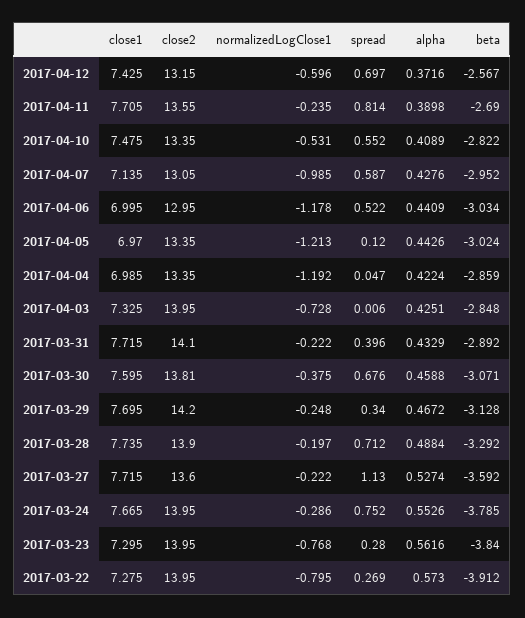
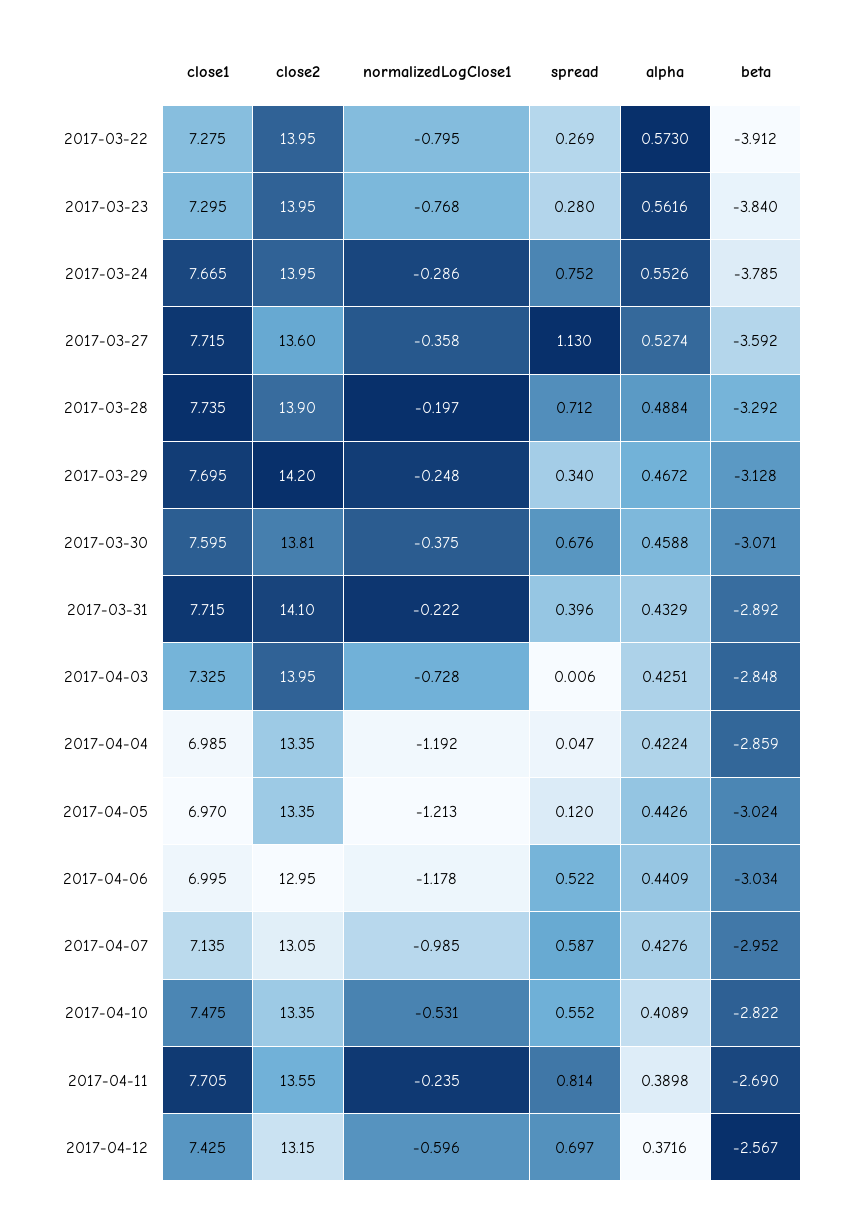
  {
    "close1": {
      "2017-04-12": 7.425,
      "2017-04-11": 7.705,
      "2017-04-10": 7.475,
      "2017-04-07": 7.135,
      "2017-04-06": 6.995,
      "2017-04-05": 6.97,
      "2017-04-04": 6.985,
      "2017-04-03": 7.325,
      "2017-03-31": 7.715,
      "2017-03-30": 7.595,
      "2017-03-29": 7.695,
      "2017-03-28": 7.735,
      "2017-03-27": 7.715,
      "2017-03-24": 7.665,
      "2017-03-23": 7.295,
      "2017-03-22": 7.275
    },
    "close2": {
      "2017-04-12": 13.15,
      "2017-04-11": 13.55,
      "2017-04-10": 13.35,
      "2017-04-07": 13.05,
      "2017-04-06": 12.95,
      "2017-04-05": 13.35,
      "2017-04-04": 13.35,
      "2017-04-03": 13.95,
      "2017-03-31": 14.1,
      "2017-03-30": 13.81,
      "2017-03-29": 14.2,
      "2017-03-28": 13.9,
      "2017-03-27": 13.6,
      "2017-03-24": 13.95,
      "2017-03-23": 13.95,
      "2017-03-22": 13.95
    },
    "normalizedLogClose1": {
      "2017-04-12": -0.596,
      "2017-04-11": -0.235,
      "2017-04-10": -0.531,
      "2017-04-07": -0.985,
      "2017-04-06": -1.178,
      "2017-04-05": -1.213,
      "2017-04-04": -1.192,
      "2017-04-03": -0.728,
      "2017-03-31": -0.222,
      "2017-03-30": -0.375,
      "2017-03-29": -0.248,
      "2017-03-28": -0.197,
-     "2017-03-27": -0.222,
+     "2017-03-27": -0.358,
      "2017-03-24": -0.286,
      "2017-03-23": -0.768,
      "2017-03-22": -0.795
    },
    "spread": {
      "2017-04-12": 0.697,
      "2017-04-11": 0.814,
      "2017-04-10": 0.552,
      "2017-04-07": 0.587,
      "2017-04-06": 0.522,
      "2017-04-05": 0.12,
      "2017-04-04": 0.047,
      "2017-04-03": 0.006,
      "2017-03-31": 0.396,
      "2017-03-30": 0.676,
      "2017-03-29": 0.34,
      "2017-03-28": 0.712,
      "2017-03-27": 1.13,
      "2017-03-24": 0.752,
      "2017-03-23": 0.28,
      "2017-03-22": 0.269
    },
    "alpha": {
      "2017-04-12": 0.3716,
      "2017-04-11": 0.3898,
      "2017-04-10": 0.4089,
      "2017-04-07": 0.4276,
      "2017-04-06": 0.4409,
      "2017-04-05": 0.4426,
      "2017-04-04": 0.4224,
      "2017-04-03": 0.4251,
      "2017-03-31": 0.4329,
      "2017-03-30": 0.4588,
      "2017-03-29": 0.4672,
      "2017-03-28": 0.4884,
      "2017-03-27": 0.5274,
      "2017-03-24": 0.5526,
      "2017-03-23": 0.5616,
      "2017-03-22": 0.573
    },
    "beta": {
      "2017-04-12": -2.567,
      "2017-04-11": -2.69,
      "2017-04-10": -2.822,
      "2017-04-07": -2.952,
      "2017-04-06": -3.034,
      "2017-04-05": -3.024,
      "2017-04-04": -2.859,
      "2017-04-03": -2.848,
      "2017-03-31": -2.892,
      "2017-03-30": -3.071,
      "2017-03-29": -3.128,
      "2017-03-28": -3.292,
      "2017-03-27": -3.592,
      "2017-03-24": -3.785,
      "2017-03-23": -3.84,
      "2017-03-22": -3.912
    }
  }

